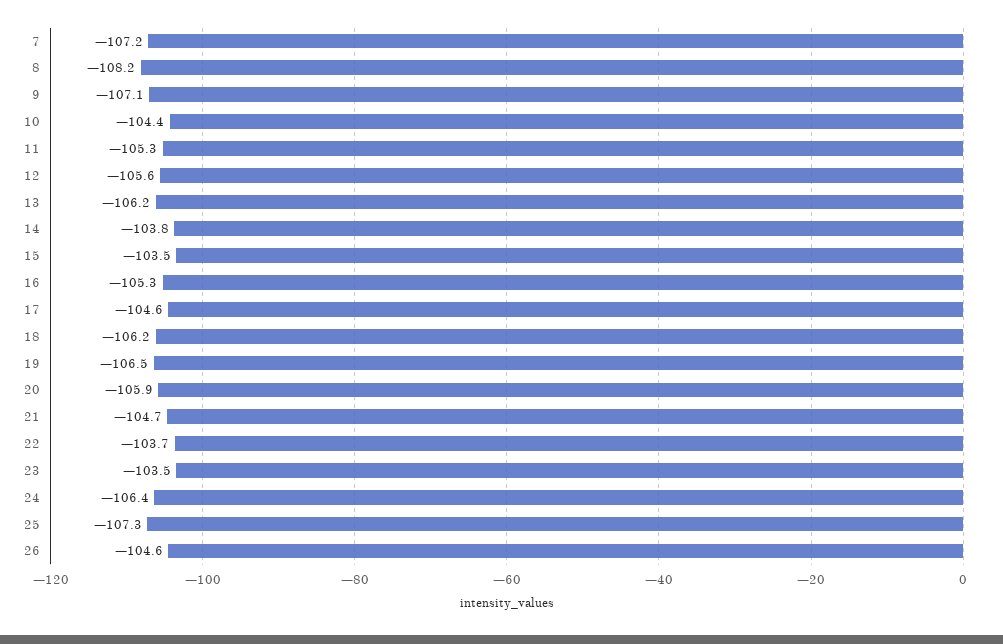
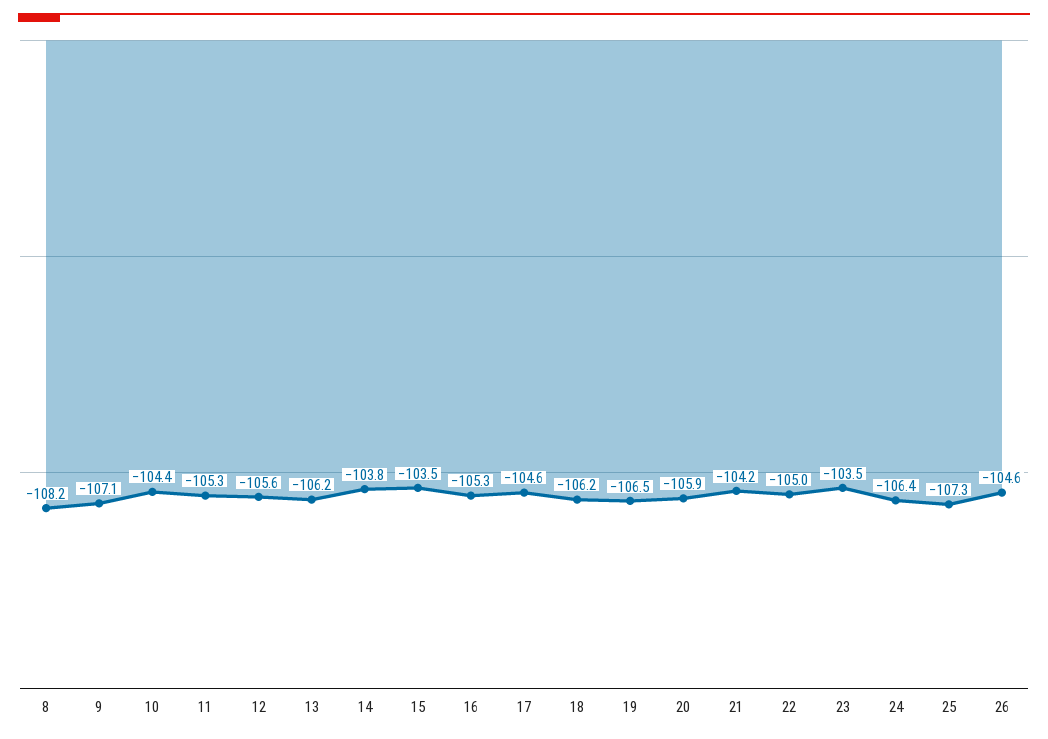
  {
-   "7": -107.2,
    "8": -108.2,
    "9": -107.1,
    "10": -104.4,
    "11": -105.3,
    "12": -105.6,
    "13": -106.2,
    "14": -103.8,
    "15": -103.5,
    "16": -105.3,
    "17": -104.6,
    "18": -106.2,
    "19": -106.5,
    "20": -105.9,
-   "21": -104.7,
+   "21": -104.2,
-   "22": -103.7,
+   "22": -105,
    "23": -103.5,
    "24": -106.4,
    "25": -107.3,
    "26": -104.6
  }

